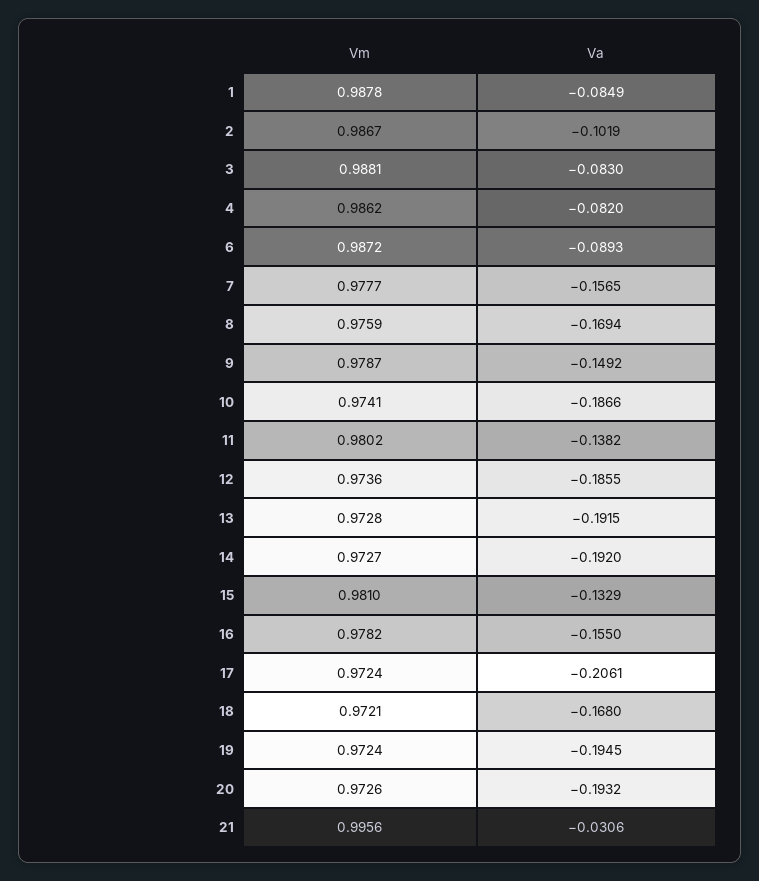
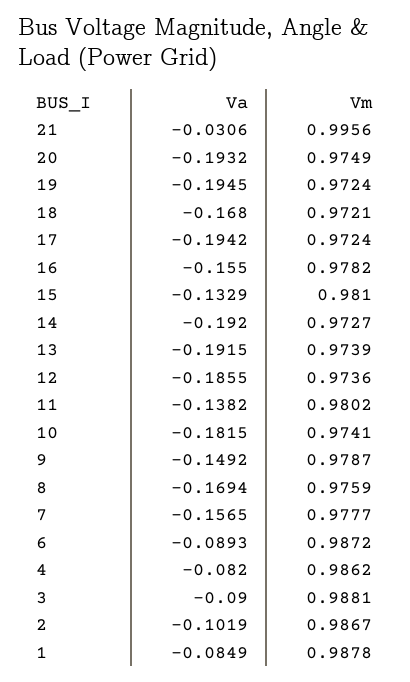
  {
    "Vm": {
      "1": 0.9878,
      "2": 0.9867,
      "3": 0.9881,
      "4": 0.9862,
      "6": 0.9872,
      "7": 0.9777,
      "8": 0.9759,
      "9": 0.9787,
      "10": 0.9741,
      "11": 0.9802,
      "12": 0.9736,
-     "13": 0.9728,
+     "13": 0.9739,
      "14": 0.9727,
      "15": 0.981,
      "16": 0.9782,
      "17": 0.9724,
      "18": 0.9721,
      "19": 0.9724,
-     "20": 0.9726,
+     "20": 0.9749,
      "21": 0.9956
    },
    "Va": {
      "1": -0.0849,
      "2": -0.1019,
-     "3": -0.083,
+     "3": -0.09,
      "4": -0.082,
      "6": -0.0893,
      "7": -0.1565,
      "8": -0.1694,
      "9": -0.1492,
-     "10": -0.1866,
+     "10": -0.1815,
      "11": -0.1382,
      "12": -0.1855,
      "13": -0.1915,
      "14": -0.192,
      "15": -0.1329,
      "16": -0.155,
-     "17": -0.2061,
+     "17": -0.1942,
      "18": -0.168,
      "19": -0.1945,
      "20": -0.1932,
      "21": -0.0306
    }
  }

